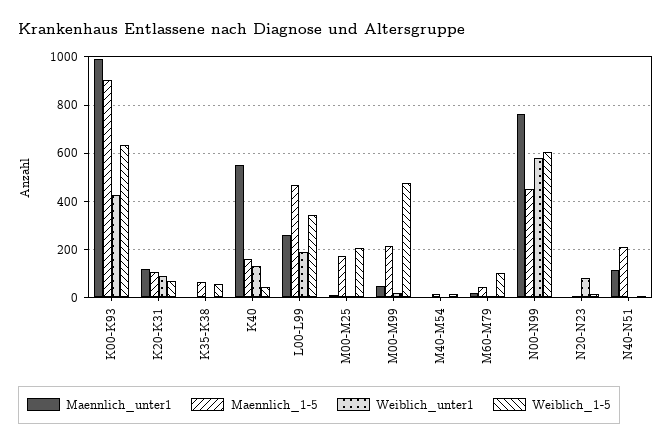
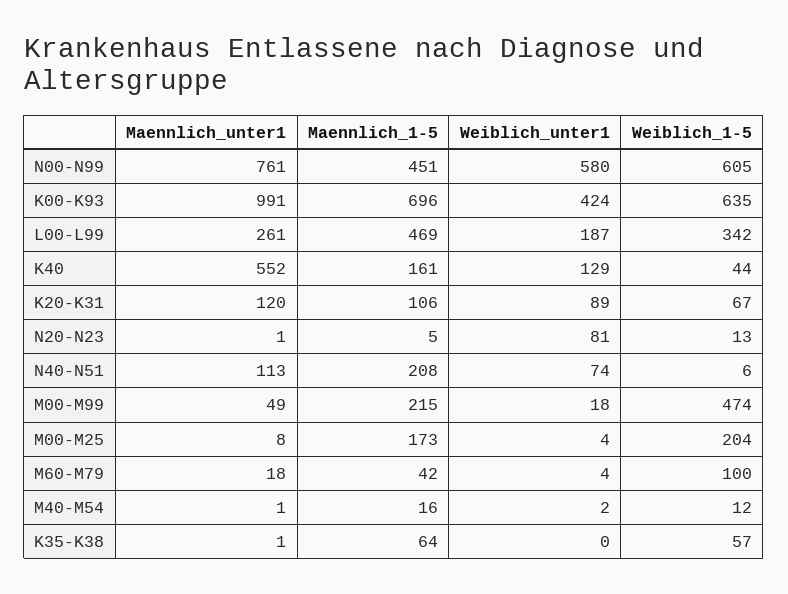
  {
    "Maennlich_unter1": {
      "K00-K93": 991,
      "K20-K31": 120,
      "K35-K38": 1,
      "K40": 552,
      "L00-L99": 261,
      "M00-M25": 8,
      "M00-M99": 49,
      "M40-M54": 1,
      "M60-M79": 18,
      "N00-N99": 761,
      "N20-N23": 1,
      "N40-N51": 113
    },
    "Maennlich_1-5": {
-     "K00-K93": 900,
+     "K00-K93": 696,
      "K20-K31": 106,
      "K35-K38": 64,
      "K40": 161,
      "L00-L99": 469,
      "M00-M25": 173,
      "M00-M99": 215,
      "M40-M54": 16,
      "M60-M79": 42,
      "N00-N99": 451,
      "N20-N23": 5,
      "N40-N51": 208
    },
    "Weiblich_unter1": {
      "K00-K93": 424,
      "K20-K31": 89,
      "K35-K38": 0,
      "K40": 129,
      "L00-L99": 187,
      "M00-M25": 4,
      "M00-M99": 18,
      "M40-M54": 2,
      "M60-M79": 4,
      "N00-N99": 580,
      "N20-N23": 81,
-     "N40-N51": 0
+     "N40-N51": 74
    },
    "Weiblich_1-5": {
      "K00-K93": 635,
      "K20-K31": 67,
      "K35-K38": 57,
      "K40": 44,
      "L00-L99": 342,
      "M00-M25": 204,
      "M00-M99": 474,
      "M40-M54": 12,
      "M60-M79": 100,
      "N00-N99": 605,
      "N20-N23": 13,
      "N40-N51": 6
    }
  }

